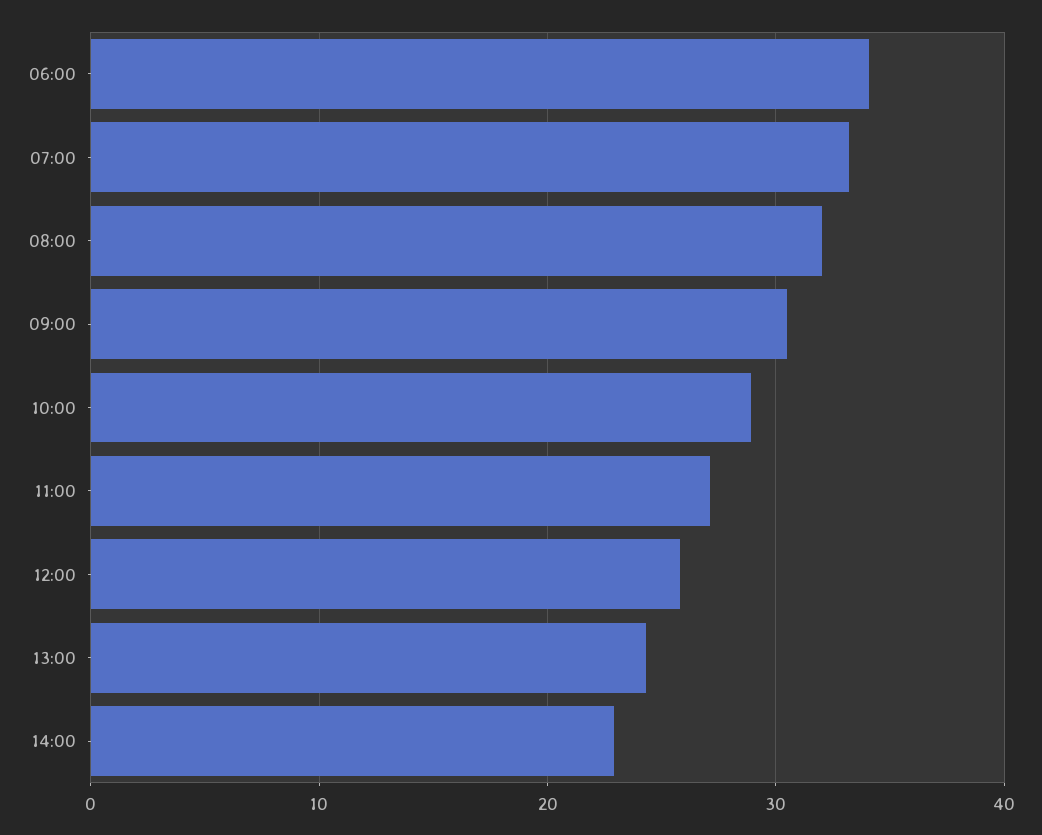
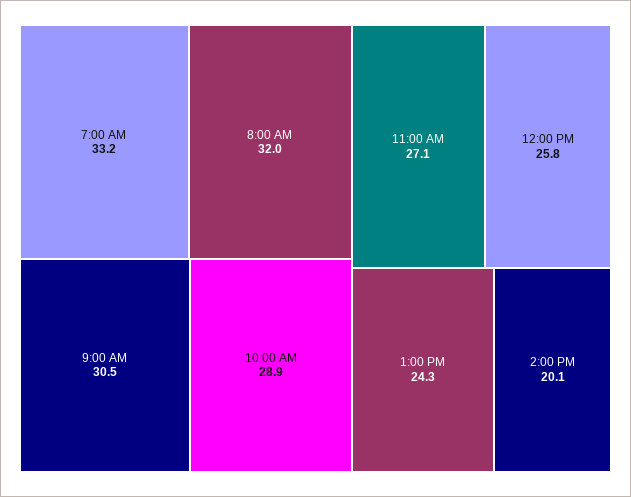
  {
-   "06:00": 34,
    "07:00": 33.2,
    "08:00": 32,
    "09:00": 30.5,
    "10:00": 28.9,
    "11:00": 27.1,
    "12:00": 25.8,
    "13:00": 24.3,
-   "14:00": 23
+   "14:00": 20.1
  }

